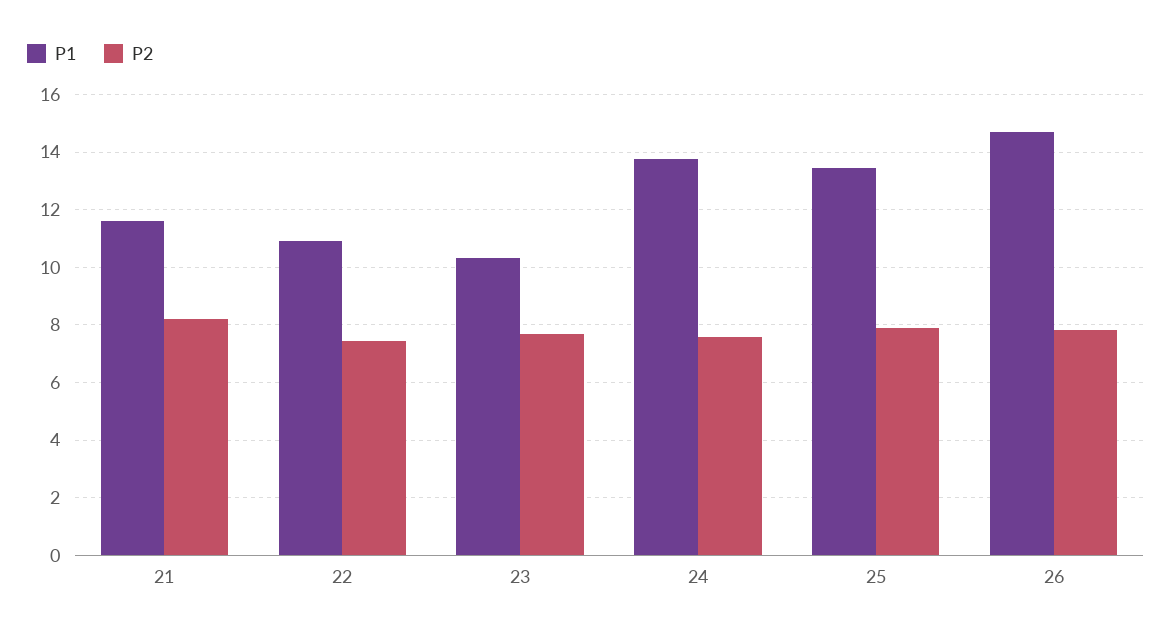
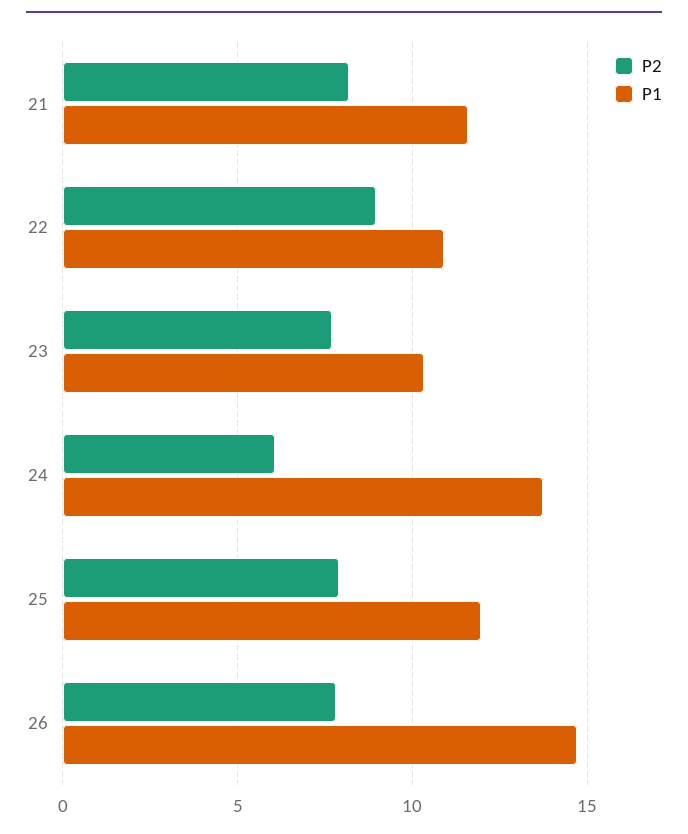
  {
    "P1": {
      "21": 11.5,
      "22": 11,
      "23": 10.25,
      "24": 13.75,
-     "25": 13.5,
+     "25": 12,
      "26": 14.75
    },
    "P2": {
      "21": 8.25,
-     "22": 7.5,
+     "22": 9,
      "23": 7.75,
-     "24": 7.5,
+     "24": 6,
      "25": 8,
      "26": 7.75
    }
  }

